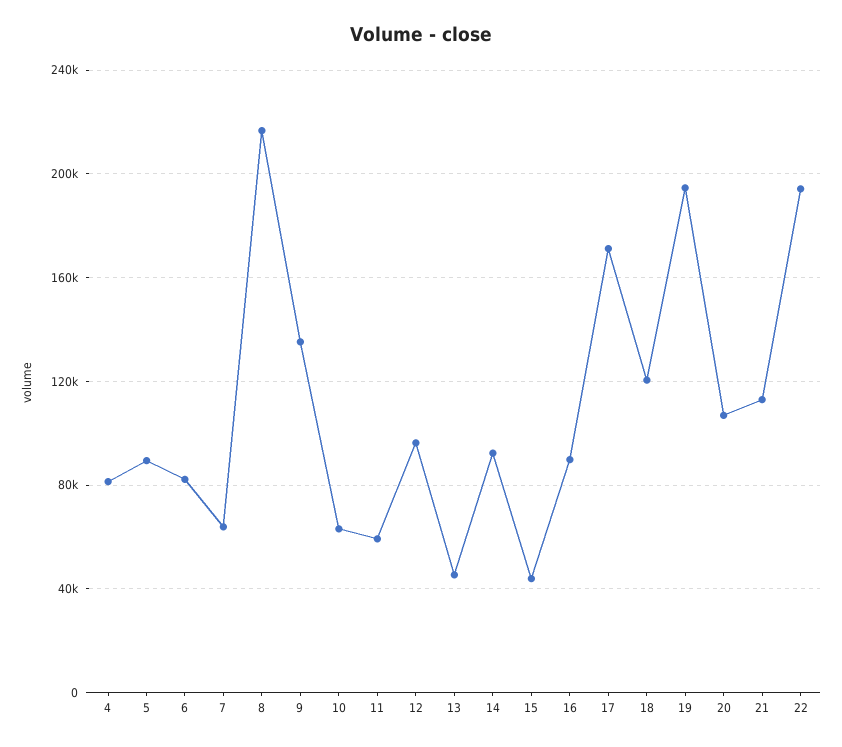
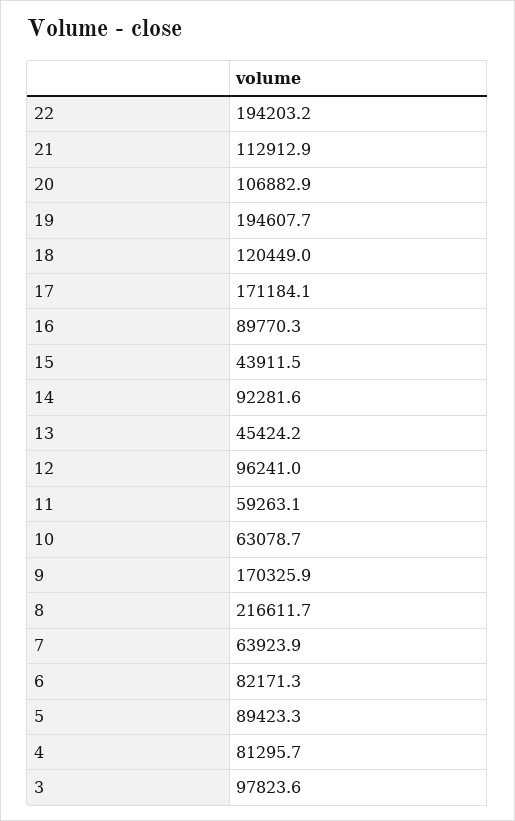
  {
    "4": 81295.7,
    "5": 89423.3,
    "6": 82171.3,
    "7": 63923.9,
    "8": 216611.7,
-   "9": 135000,
+   "9": 170325.9,
    "10": 63078.7,
    "11": 59263.1,
    "12": 96241,
    "13": 45424.2,
    "14": 92281.6,
    "15": 43911.5,
    "16": 89770.3,
    "17": 171184.1,
    "18": 120449,
    "19": 194607.7,
    "20": 106882.9,
    "21": 112912.9,
-   "22": 194203.2
+   "22": 194203.2,
+   "3": 97823.6
  }

